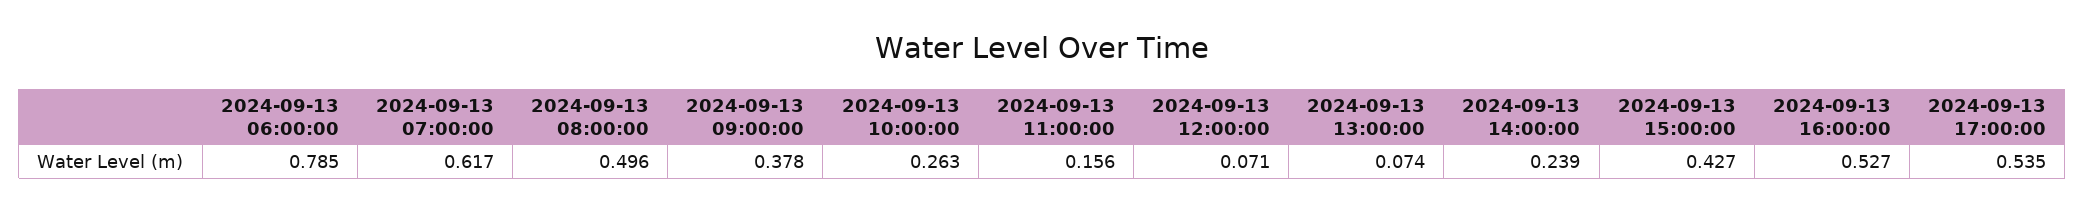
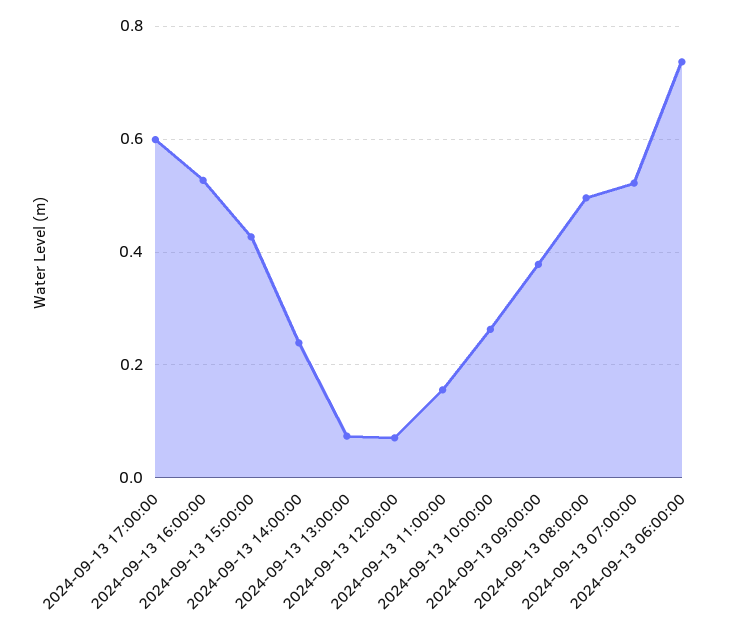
  {
-   "2024-09-13 06:00:00": 0.785,
+   "2024-09-13 06:00:00": 0.74,
-   "2024-09-13 07:00:00": 0.617,
+   "2024-09-13 07:00:00": 0.52,
    "2024-09-13 08:00:00": 0.496,
    "2024-09-13 09:00:00": 0.378,
    "2024-09-13 10:00:00": 0.263,
    "2024-09-13 11:00:00": 0.156,
    "2024-09-13 12:00:00": 0.071,
    "2024-09-13 13:00:00": 0.074,
    "2024-09-13 14:00:00": 0.239,
    "2024-09-13 15:00:00": 0.427,
    "2024-09-13 16:00:00": 0.527,
-   "2024-09-13 17:00:00": 0.535
+   "2024-09-13 17:00:00": 0.6
  }

